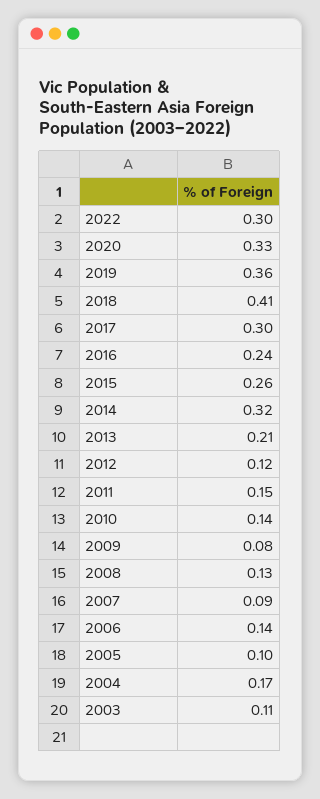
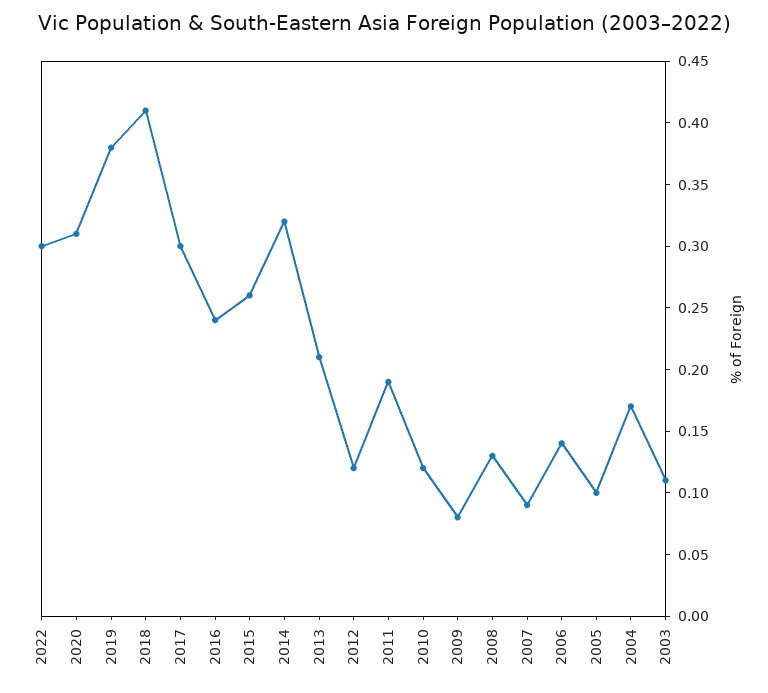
  {
    "2022": 0.3,
-   "2020": 0.33,
+   "2020": 0.31,
-   "2019": 0.36,
+   "2019": 0.38,
    "2018": 0.41,
    "2017": 0.3,
    "2016": 0.24,
    "2015": 0.26,
    "2014": 0.32,
    "2013": 0.21,
    "2012": 0.12,
-   "2011": 0.15,
+   "2011": 0.19,
-   "2010": 0.14,
+   "2010": 0.12,
    "2009": 0.08,
    "2008": 0.13,
    "2007": 0.09,
    "2006": 0.14,
    "2005": 0.1,
    "2004": 0.17,
    "2003": 0.11
  }

